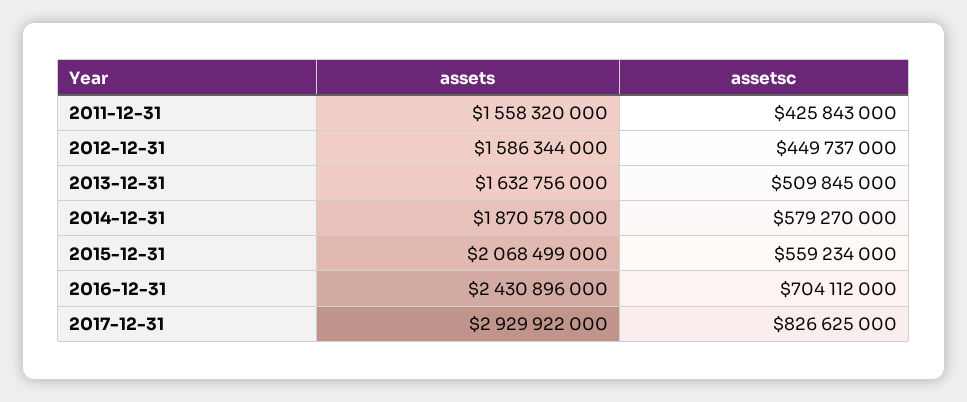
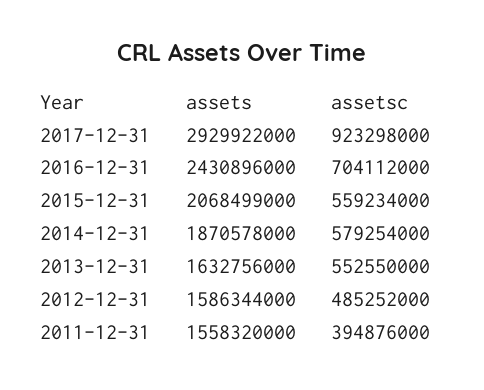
  {
    "assets": {
      "2011-12-31": 1558320000,
      "2012-12-31": 1586344000,
      "2013-12-31": 1632756000,
      "2014-12-31": 1870578000,
      "2015-12-31": 2068499000,
      "2016-12-31": 2430896000,
      "2017-12-31": 2929922000
    },
    "assetsc": {
-     "2011-12-31": 425843000,
+     "2011-12-31": 394876000,
-     "2012-12-31": 449737000,
+     "2012-12-31": 485252000,
-     "2013-12-31": 509845000,
+     "2013-12-31": 552550000,
-     "2014-12-31": 579270000,
+     "2014-12-31": 579254000,
      "2015-12-31": 559234000,
      "2016-12-31": 704112000,
-     "2017-12-31": 826625000
+     "2017-12-31": 923298000
    }
  }

